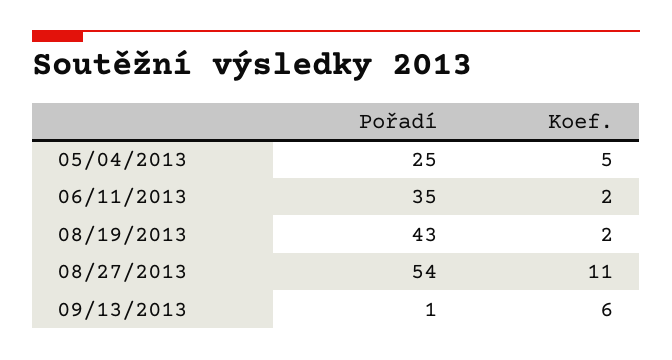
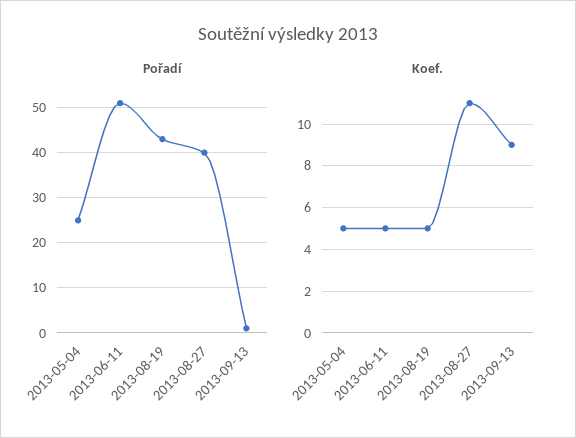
  {
    "Pořadí": {
      "05/04/2013": 25,
-     "06/11/2013": 35,
+     "06/11/2013": 50,
      "08/19/2013": 43,
-     "08/27/2013": 54,
+     "08/27/2013": 40,
      "09/13/2013": 1
    },
    "Koef.": {
      "05/04/2013": 5,
-     "06/11/2013": 2,
+     "06/11/2013": 5,
-     "08/19/2013": 2,
+     "08/19/2013": 5,
      "08/27/2013": 11,
-     "09/13/2013": 6
+     "09/13/2013": 9
    }
  }

